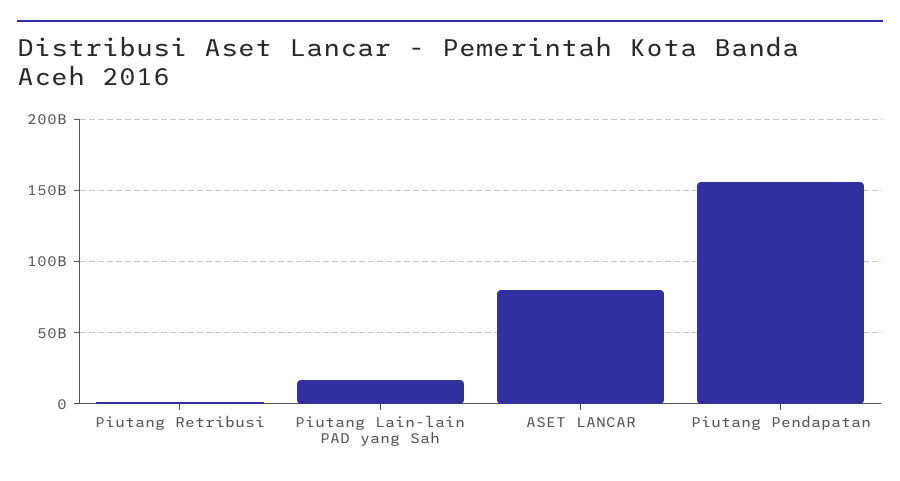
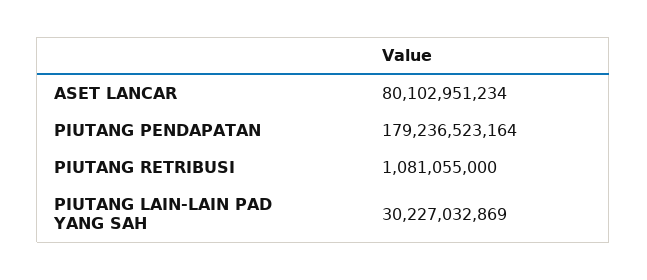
  {
    "Piutang Retribusi": 1081055000,
-   "Piutang Lain-lain PAD yang Sah": 15000000000,
+   "Piutang Lain-lain PAD yang Sah": 30227032869,
    "ASET LANCAR": 80102951234,
-   "Piutang Pendapatan": 155000000000
+   "Piutang Pendapatan": 179236523164
  }

